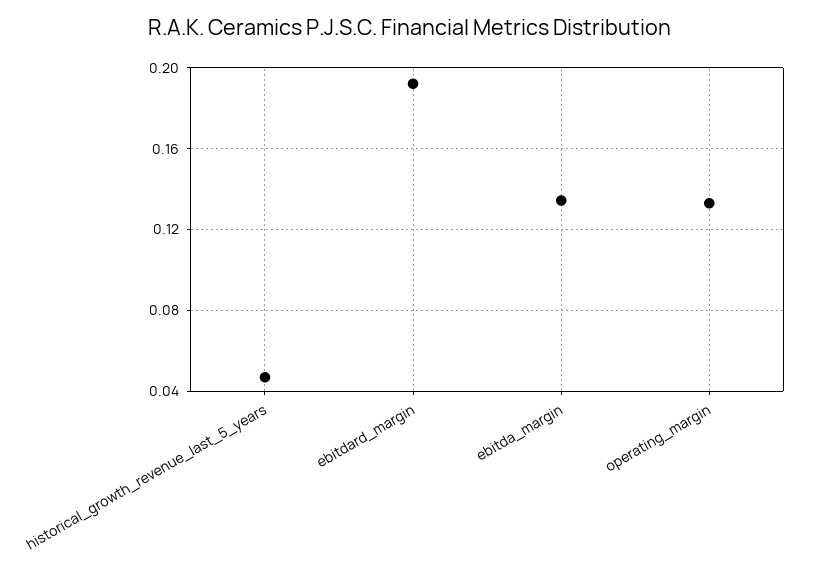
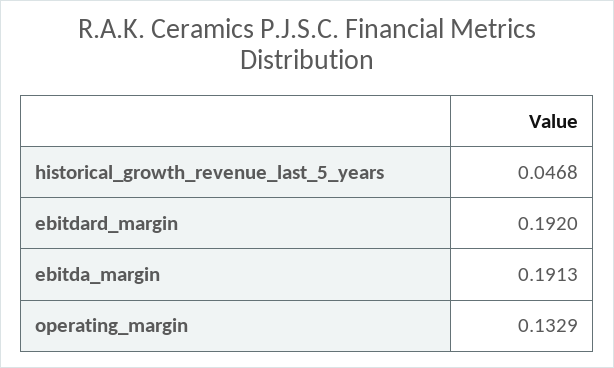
  {
    "historical_growth_revenue_last_5_years": 0.0468,
    "ebitdard_margin": 0.192,
-   "ebitda_margin": 0.135,
+   "ebitda_margin": 0.1913,
    "operating_margin": 0.1329
  }

